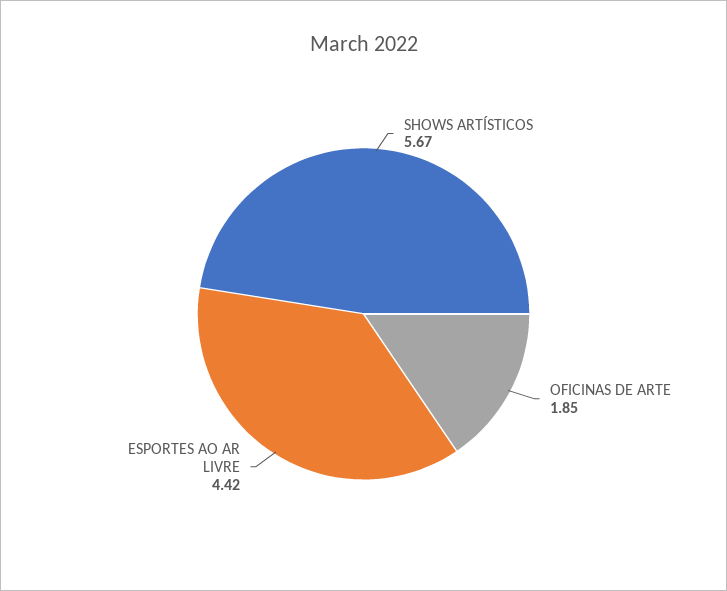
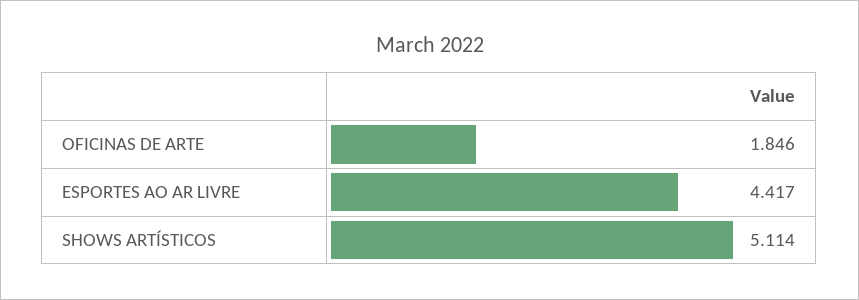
  {
-   "SHOWS ARTÍSTICOS": 5.67,
+   "SHOWS ARTÍSTICOS": 5.114,
    "OFICINAS DE ARTE": 1.846,
    "ESPORTES AO AR LIVRE": 4.417
  }

